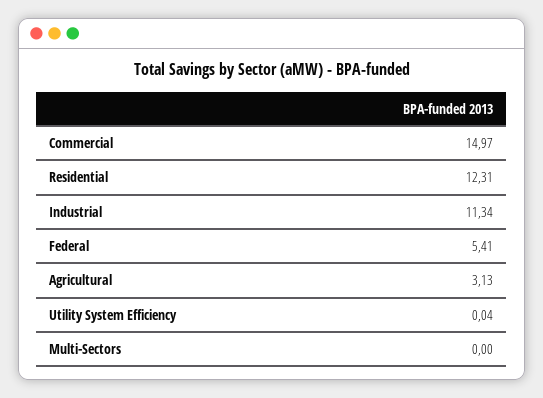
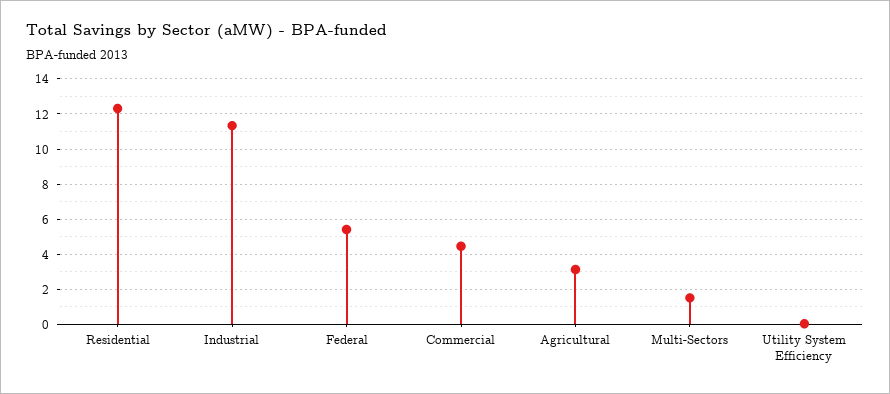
  {
-   "Commercial": 14.97,
+   "Commercial": 4.5,
    "Residential": 12.31,
    "Industrial": 11.34,
    "Federal": 5.41,
    "Agricultural": 3.13,
    "Utility System Efficiency": 0.04,
-   "Multi-Sectors": 0
+   "Multi-Sectors": 1.5
  }

